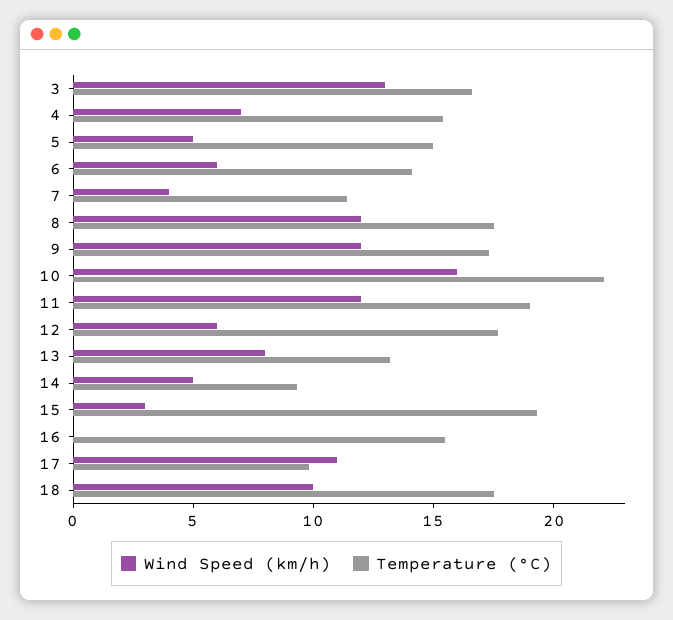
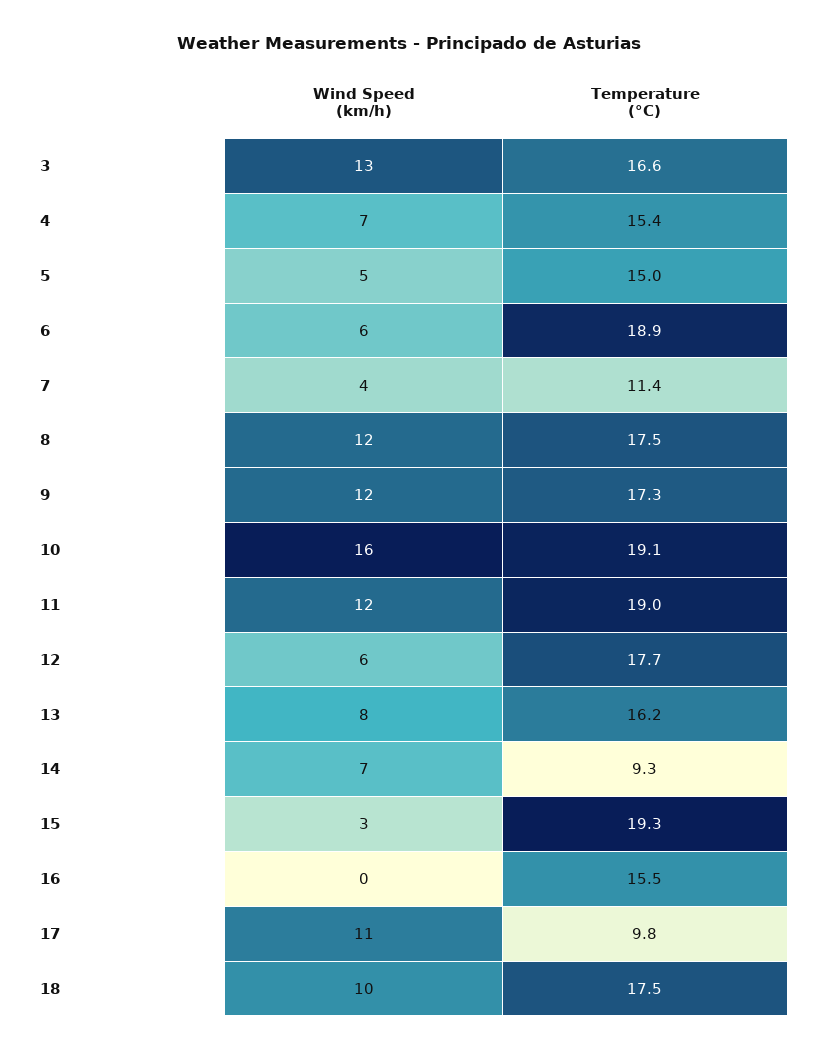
  {
    "Wind Speed (km/h)": {
      "3": 13,
      "4": 7,
      "5": 5,
      "6": 6,
      "7": 4,
      "8": 12,
      "9": 12,
      "10": 16,
      "11": 12,
      "12": 6,
      "13": 8,
-     "14": 5,
+     "14": 7,
      "15": 3,
      "16": 0,
      "17": 11,
      "18": 10
    },
    "Temperature (°C)": {
      "3": 16.6,
      "4": 15.4,
      "5": 15,
-     "6": 14,
+     "6": 18.9,
      "7": 11.4,
      "8": 17.5,
      "9": 17.3,
-     "10": 22,
+     "10": 19.1,
      "11": 19,
      "12": 17.7,
-     "13": 13,
+     "13": 16.2,
      "14": 9.3,
      "15": 19.3,
      "16": 15.5,
      "17": 9.8,
      "18": 17.5
    }
  }

